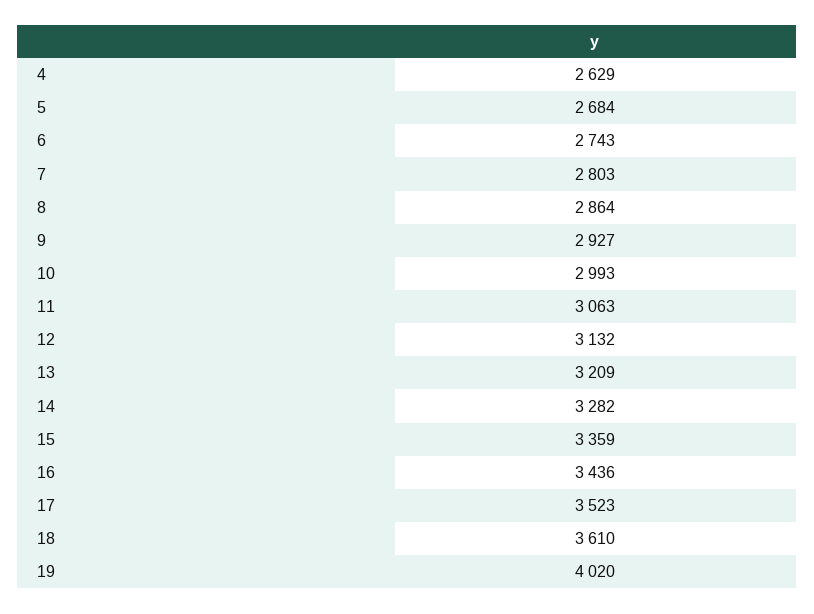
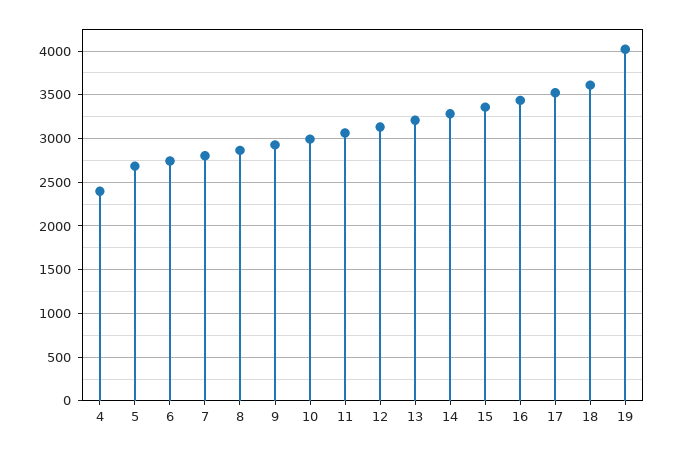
  {
-   "4": 2629,
+   "4": 2400,
    "5": 2684,
    "6": 2743,
    "7": 2803,
    "8": 2864,
    "9": 2927,
    "10": 2993,
    "11": 3063,
    "12": 3132,
    "13": 3209,
    "14": 3282,
    "15": 3359,
    "16": 3436,
    "17": 3523,
    "18": 3610,
    "19": 4020
  }

